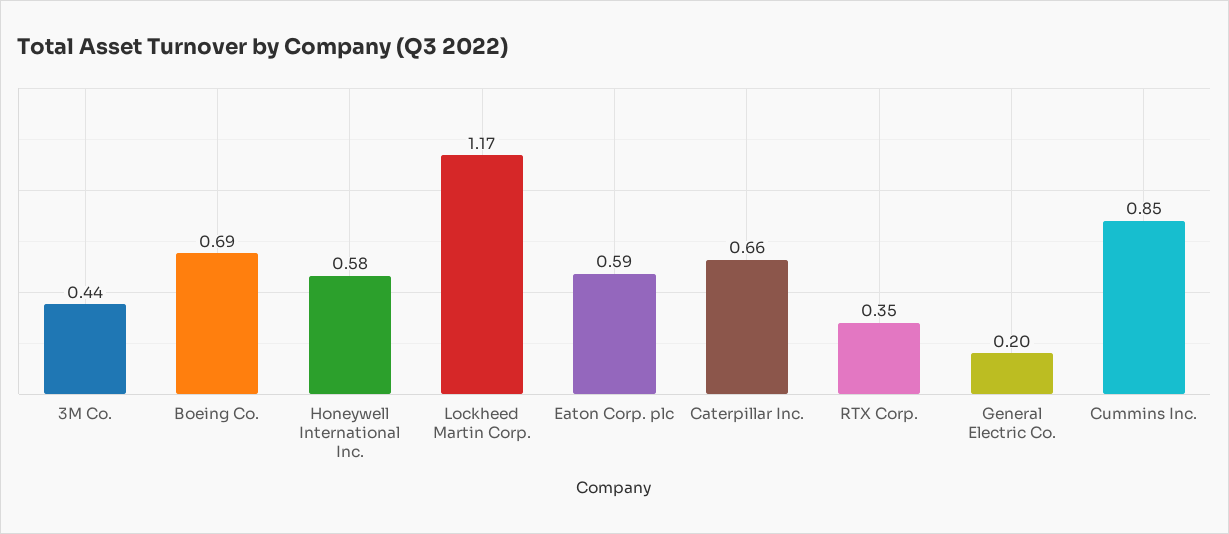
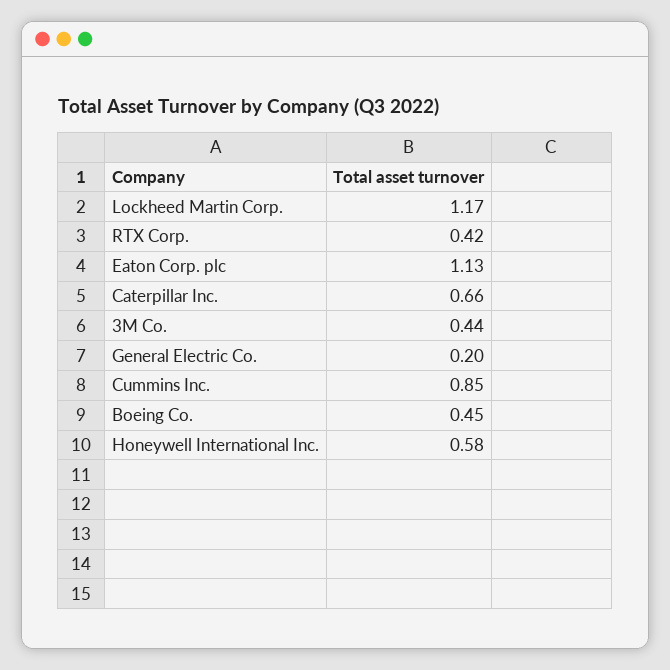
  {
    "3M Co.": 0.44,
-   "Boeing Co.": 0.69,
+   "Boeing Co.": 0.45,
    "Honeywell International Inc.": 0.58,
    "Lockheed Martin Corp.": 1.17,
-   "Eaton Corp. plc": 0.59,
+   "Eaton Corp. plc": 1.13,
    "Caterpillar Inc.": 0.66,
-   "RTX Corp.": 0.35,
+   "RTX Corp.": 0.42,
    "General Electric Co.": 0.2,
    "Cummins Inc.": 0.85
  }

